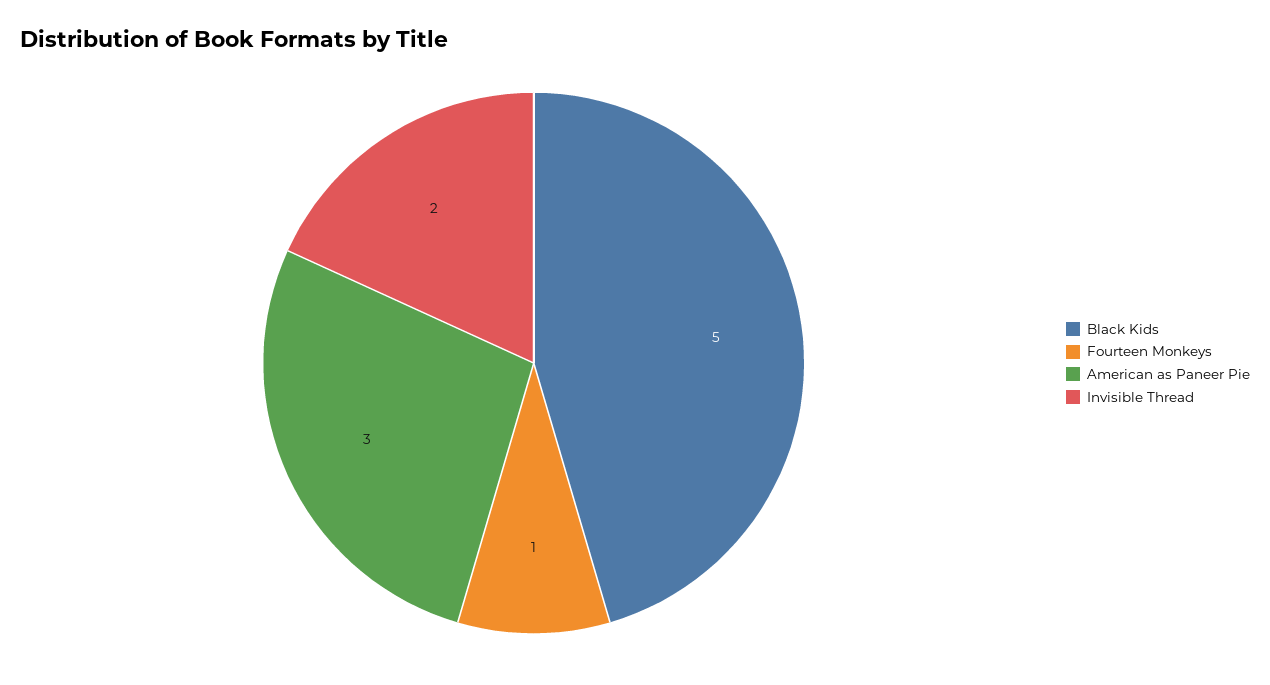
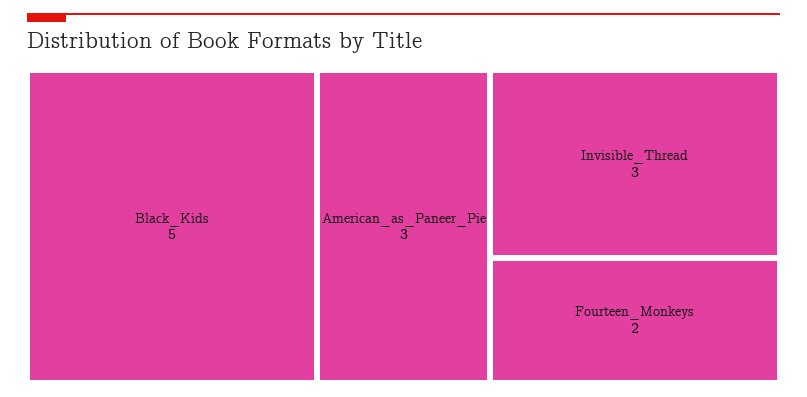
  {
    "Black Kids": 5,
-   "Fourteen Monkeys": 1,
+   "Fourteen Monkeys": 2,
    "American as Paneer Pie": 3,
-   "Invisible Thread": 2
+   "Invisible Thread": 3
  }

